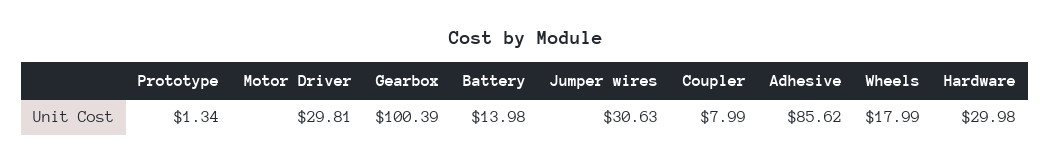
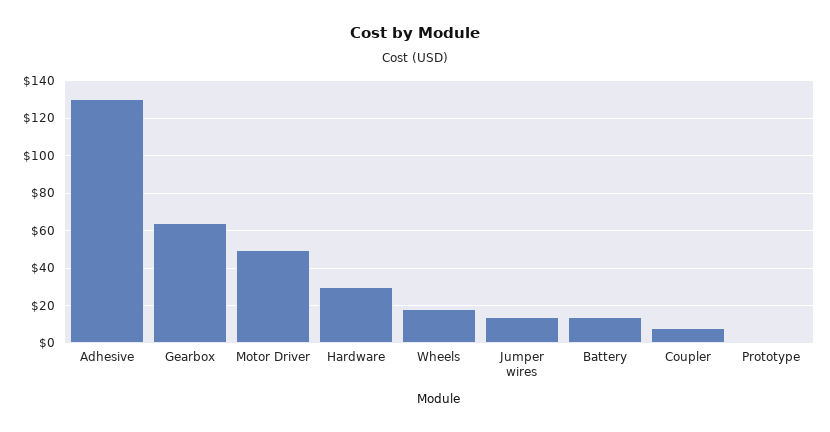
  {
    "Prototype": 1.34,
-   "Motor Driver": 29.81,
+   "Motor Driver": 50,
-   "Gearbox": 100.39,
+   "Gearbox": 65,
    "Battery": 13.98,
-   "Jumper wires": 30.63,
+   "Jumper wires": 15,
    "Coupler": 7.99,
-   "Adhesive": 85.62,
+   "Adhesive": 130,
    "Wheels": 17.99,
    "Hardware": 29.98
  }

